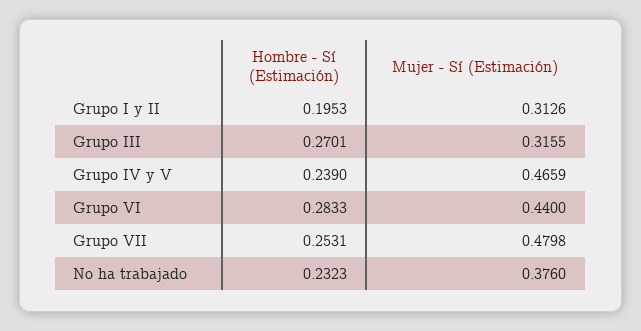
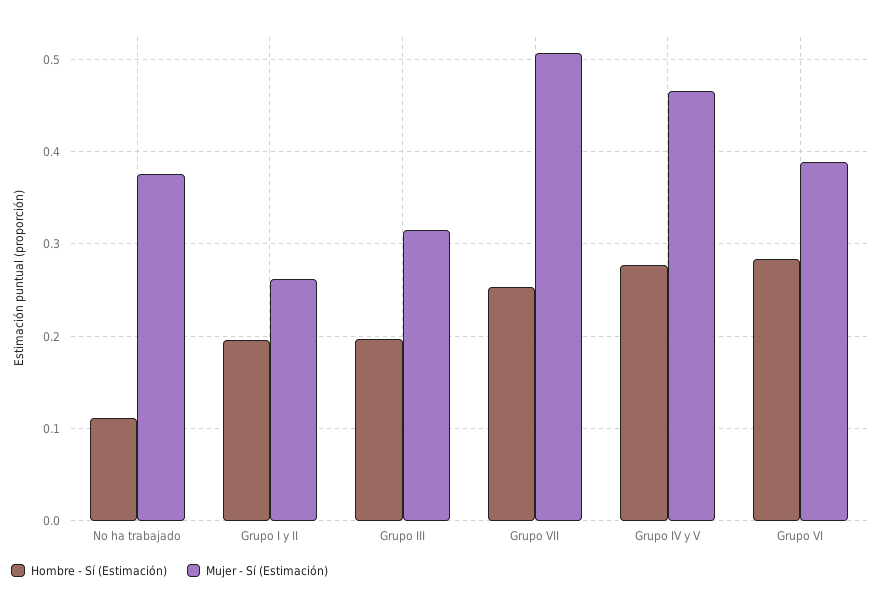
  {
    "Hombre - Sí (Estimación)": {
      "Grupo I y II": 0.1953,
-     "Grupo III": 0.2701,
+     "Grupo III": 0.2,
-     "Grupo IV y V": 0.239,
+     "Grupo IV y V": 0.28,
      "Grupo VI": 0.2833,
      "Grupo VII": 0.2531,
-     "No ha trabajado": 0.2323
+     "No ha trabajado": 0.11
    },
    "Mujer - Sí (Estimación)": {
-     "Grupo I y II": 0.3126,
+     "Grupo I y II": 0.26,
      "Grupo III": 0.3155,
      "Grupo IV y V": 0.4659,
-     "Grupo VI": 0.44,
+     "Grupo VI": 0.39,
-     "Grupo VII": 0.4798,
+     "Grupo VII": 0.51,
      "No ha trabajado": 0.376
    }
  }

